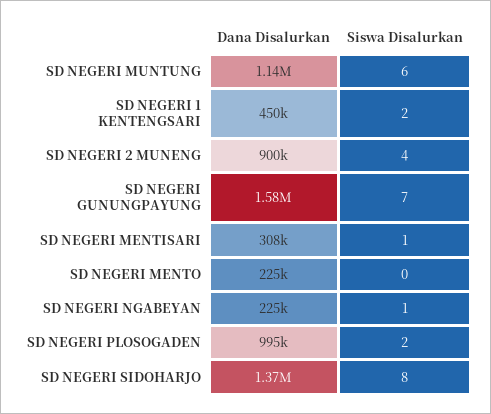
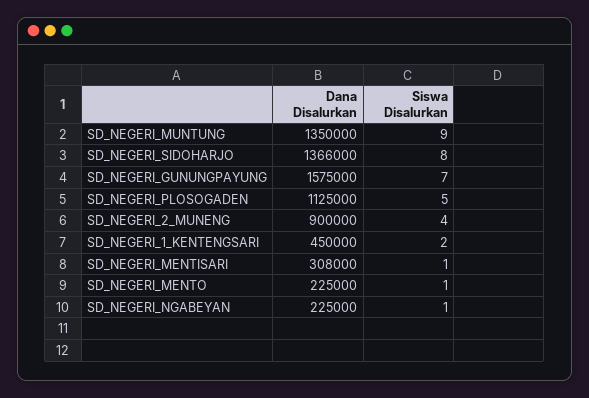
  {
    "Dana Disalurkan": {
-     "SD NEGERI MUNTUNG": 1140000,
+     "SD NEGERI MUNTUNG": 1350000,
      "SD NEGERI 1 KENTENGSARI": 450000,
      "SD NEGERI 2 MUNENG": 900000,
      "SD NEGERI GUNUNGPAYUNG": 1575000,
      "SD NEGERI MENTISARI": 308000,
      "SD NEGERI MENTO": 225000,
      "SD NEGERI NGABEYAN": 225000,
-     "SD NEGERI PLOSOGADEN": 995000,
+     "SD NEGERI PLOSOGADEN": 1125000,
      "SD NEGERI SIDOHARJO": 1366000
    },
    "Siswa Disalurkan": {
-     "SD NEGERI MUNTUNG": 6,
+     "SD NEGERI MUNTUNG": 9,
      "SD NEGERI 1 KENTENGSARI": 2,
      "SD NEGERI 2 MUNENG": 4,
      "SD NEGERI GUNUNGPAYUNG": 7,
      "SD NEGERI MENTISARI": 1,
-     "SD NEGERI MENTO": 0,
+     "SD NEGERI MENTO": 1,
      "SD NEGERI NGABEYAN": 1,
-     "SD NEGERI PLOSOGADEN": 2,
+     "SD NEGERI PLOSOGADEN": 5,
      "SD NEGERI SIDOHARJO": 8
    }
  }

